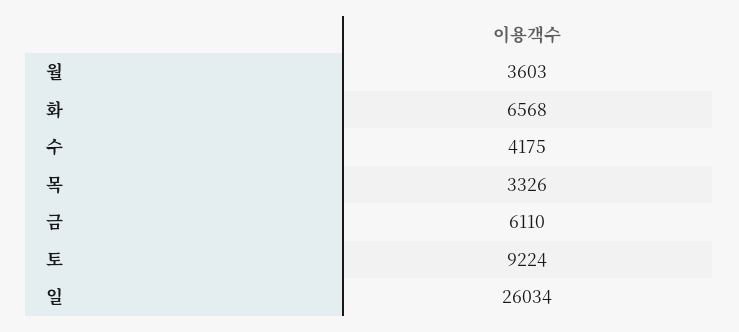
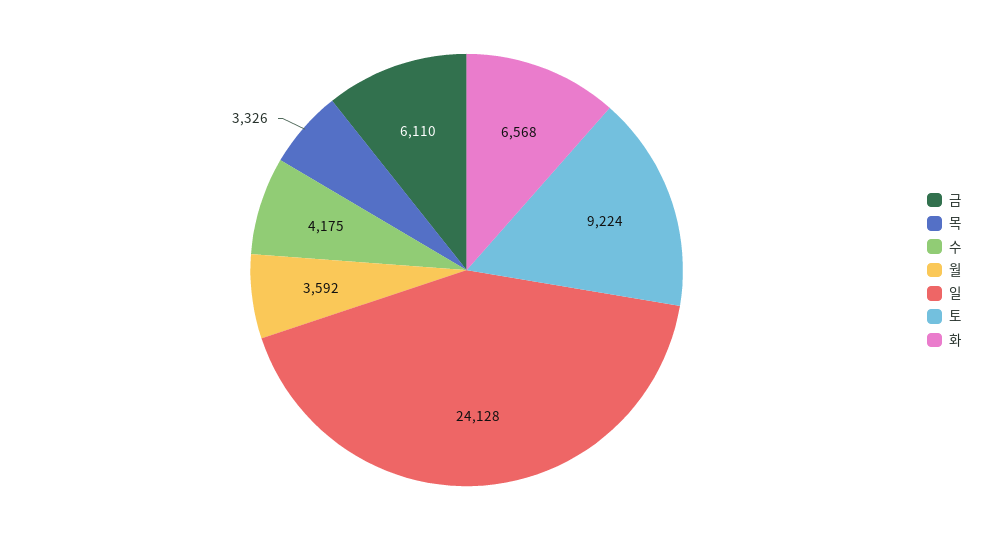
  {
-   "월": 3603,
+   "월": 3592,
    "화": 6568,
    "수": 4175,
    "목": 3326,
    "금": 6110,
    "토": 9224,
-   "일": 26034
+   "일": 24128
  }

